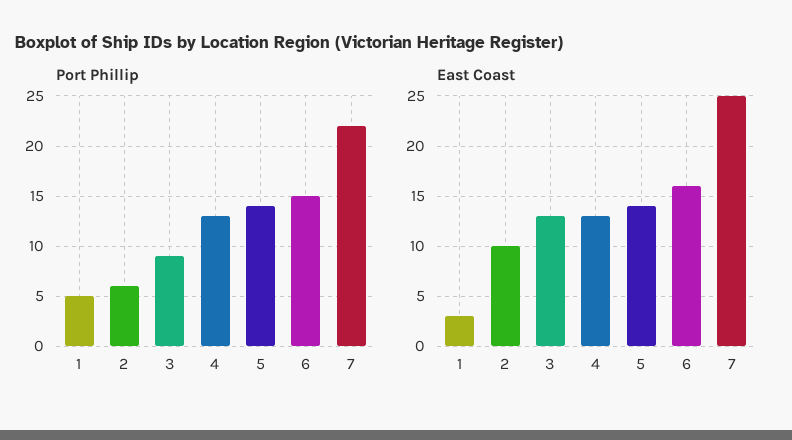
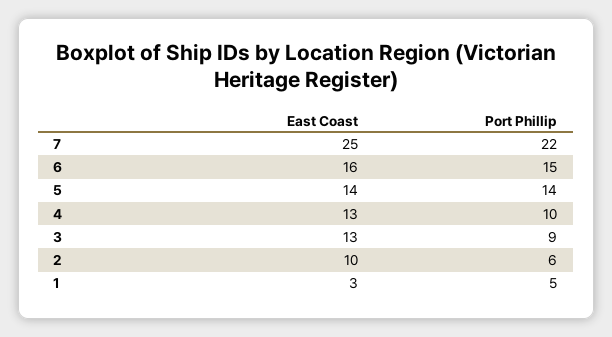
  {
    "Port Phillip": {
      "1": 5,
      "2": 6,
      "3": 9,
-     "4": 13,
+     "4": 10,
      "5": 14,
      "6": 15,
      "7": 22
    },
    "East Coast": {
      "1": 3,
      "2": 10,
      "3": 13,
      "4": 13,
      "5": 14,
      "6": 16,
      "7": 25
    }
  }

